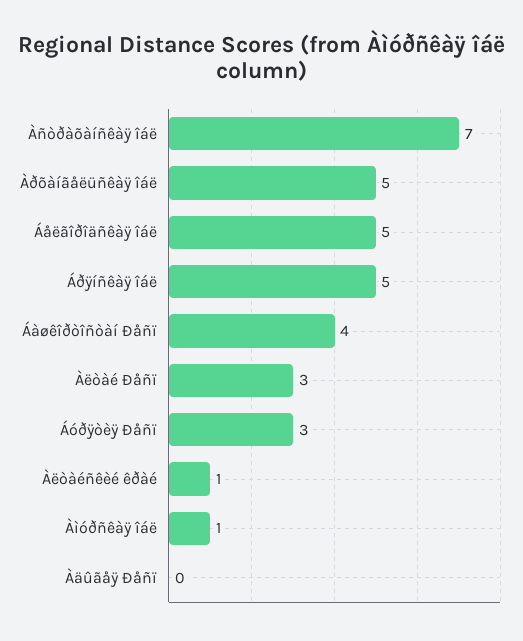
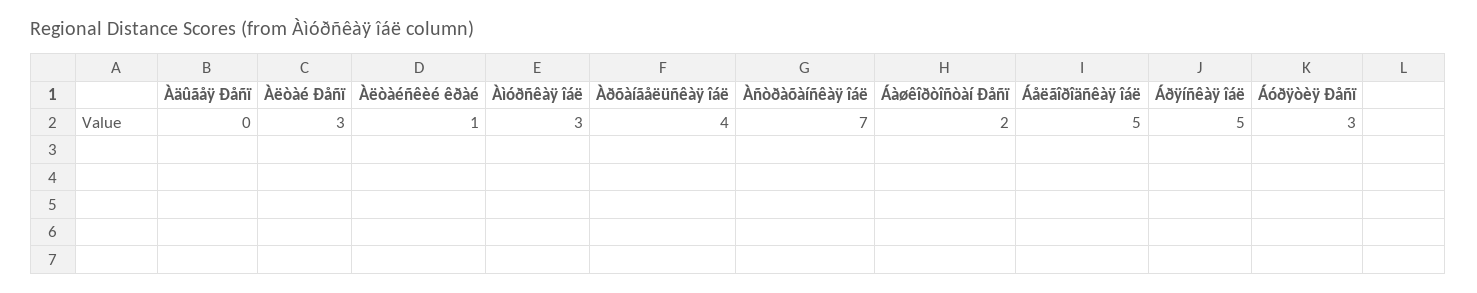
  {
    "Àñòðàõàíñêàÿ îáë": 7,
-   "Àðõàíãåëüñêàÿ îáë": 5,
+   "Àðõàíãåëüñêàÿ îáë": 4,
    "Áåëãîðîäñêàÿ îáë": 5,
    "Áðÿíñêàÿ îáë": 5,
-   "Áàøêîðòîñòàí Ðåñï": 4,
+   "Áàøêîðòîñòàí Ðåñï": 2,
    "Àëòàé Ðåñï": 3,
    "Áóðÿòèÿ Ðåñï": 3,
    "Àëòàéñêèé êðàé": 1,
-   "Àìóðñêàÿ îáë": 1,
+   "Àìóðñêàÿ îáë": 3,
    "Àäûãåÿ Ðåñï": 0
  }

